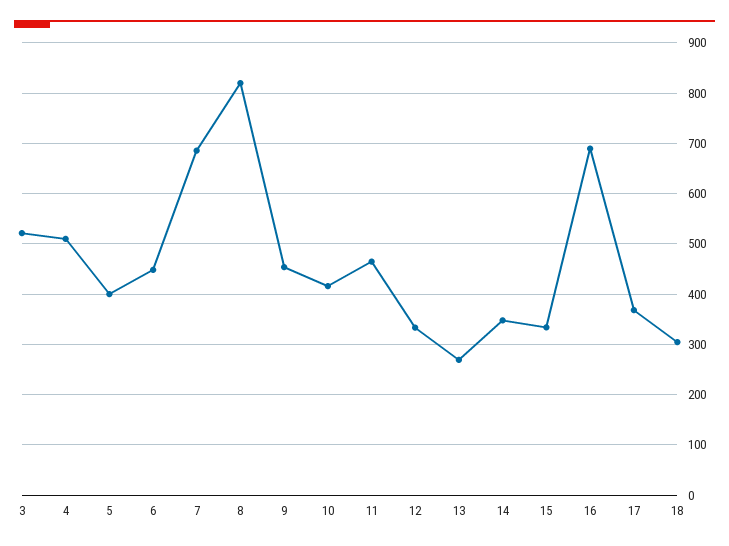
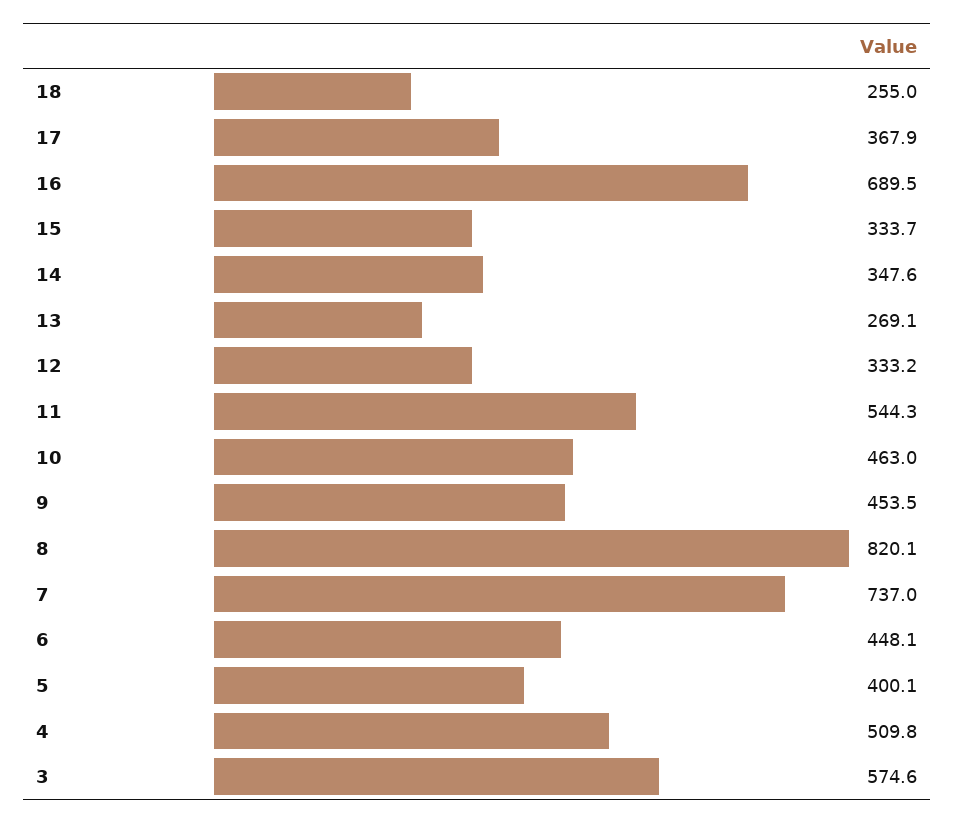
  {
-   "3": 520,
+   "3": 574.6,
    "4": 509.8,
    "5": 400.1,
    "6": 448.1,
-   "7": 680,
+   "7": 737,
    "8": 820.1,
    "9": 453.5,
-   "10": 420,
+   "10": 463,
-   "11": 460,
+   "11": 544.3,
    "12": 333.2,
    "13": 269.1,
    "14": 347.6,
    "15": 333.7,
    "16": 689.5,
    "17": 367.9,
-   "18": 300
+   "18": 255
  }

